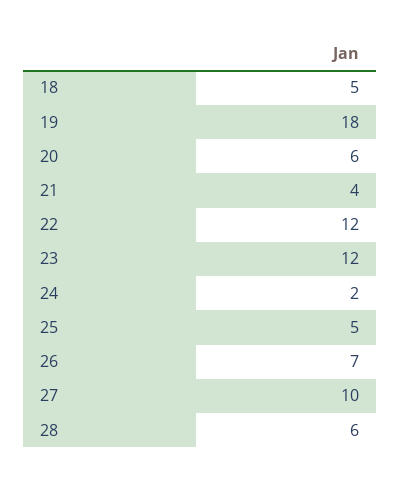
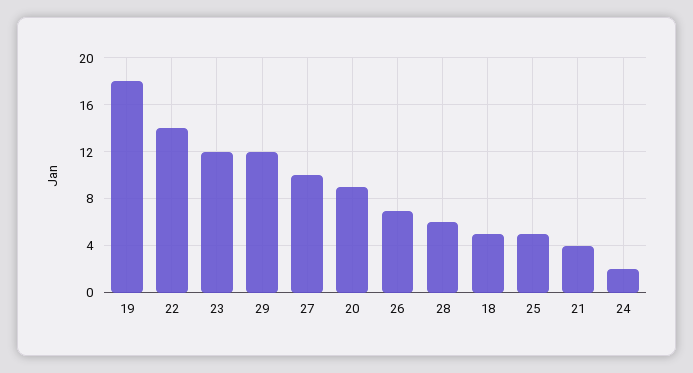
  {
    "18": 5,
    "19": 18,
-   "20": 6,
+   "20": 9,
    "21": 4,
-   "22": 12,
+   "22": 14,
    "23": 12,
    "24": 2,
    "25": 5,
    "26": 7,
    "27": 10,
-   "28": 6
+   "28": 6,
+   "29": 12
  }

